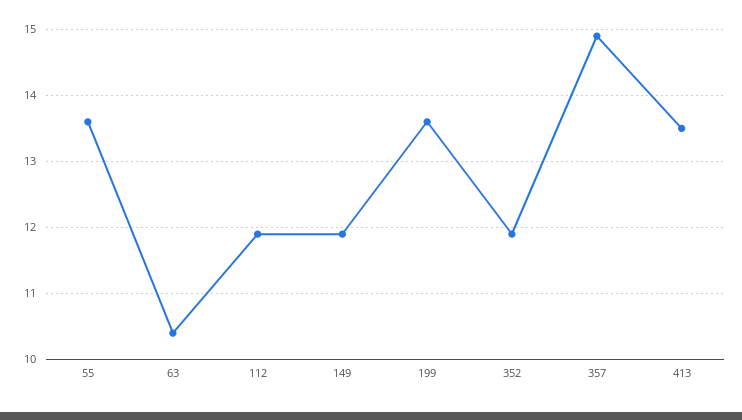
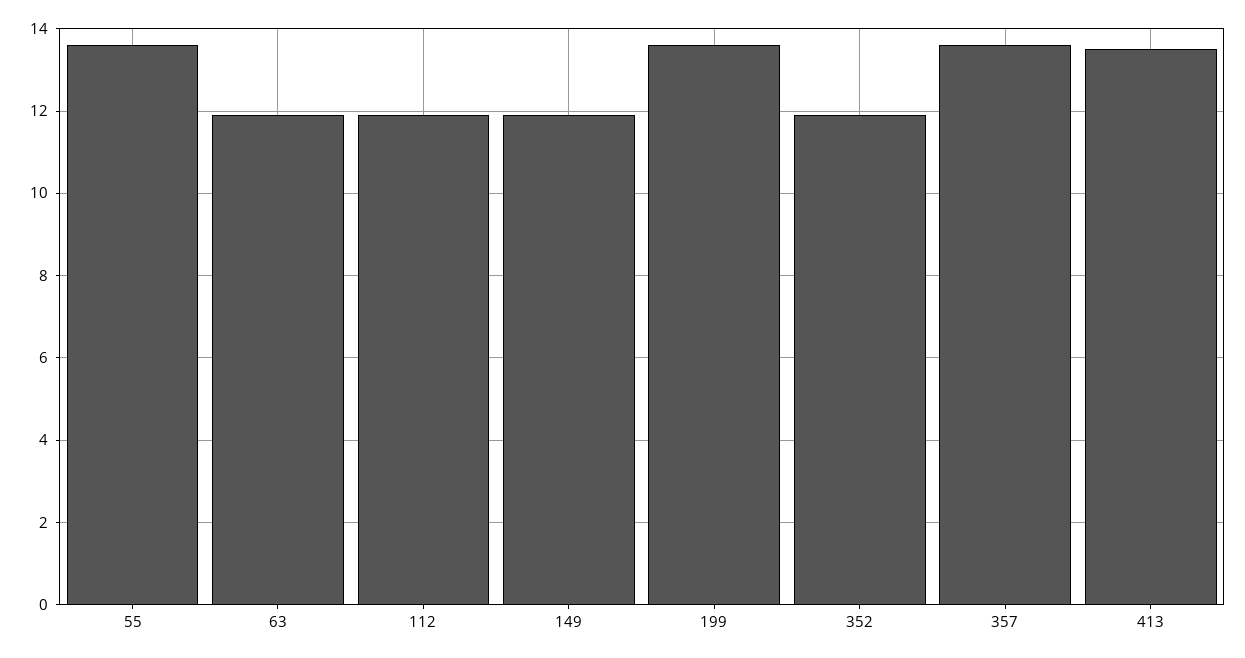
  {
    "55": 13.6,
-   "63": 10.4,
+   "63": 12,
    "112": 11.9,
    "149": 11.9,
    "199": 13.6,
    "352": 11.9,
-   "357": 14.9,
+   "357": 13.5,
    "413": 13.5
  }

